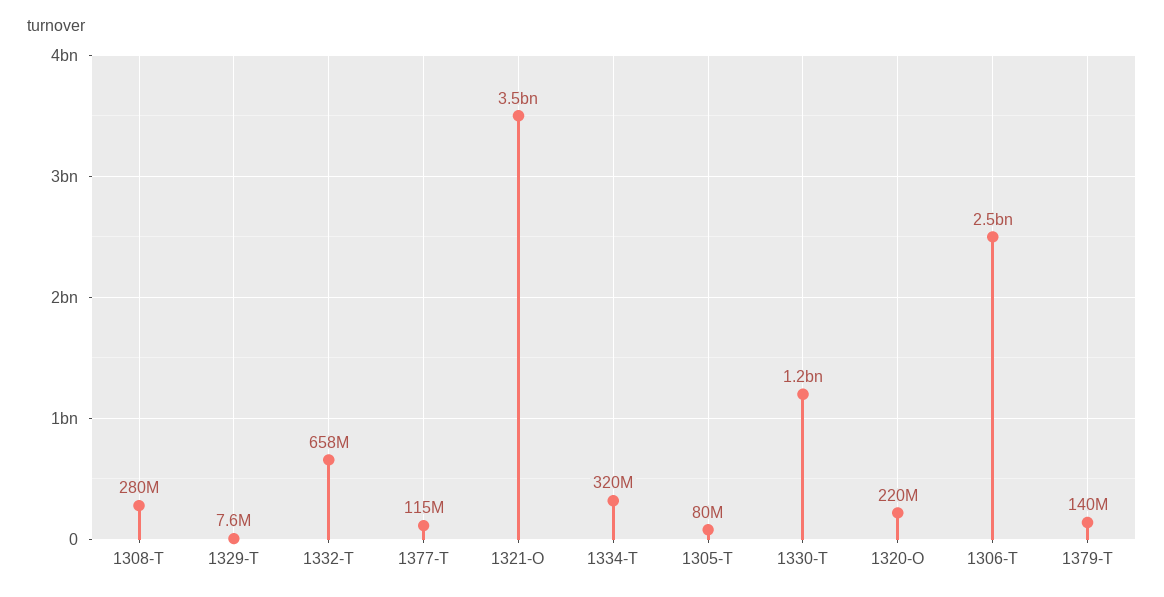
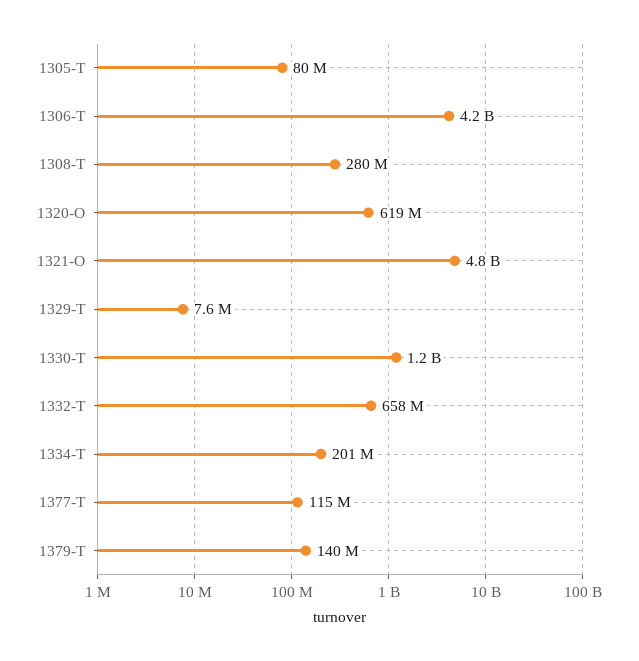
  {
    "1308-T": 280000000,
    "1329-T": 7600000,
    "1332-T": 658000000,
    "1377-T": 115000000,
-   "1321-O": 3500000000,
+   "1321-O": 4800000000,
-   "1334-T": 320000000,
+   "1334-T": 201000000,
    "1305-T": 80000000,
    "1330-T": 1200000000,
-   "1320-O": 220000000,
+   "1320-O": 619000000,
-   "1306-T": 2500000000,
+   "1306-T": 4200000000,
    "1379-T": 140000000
  }

